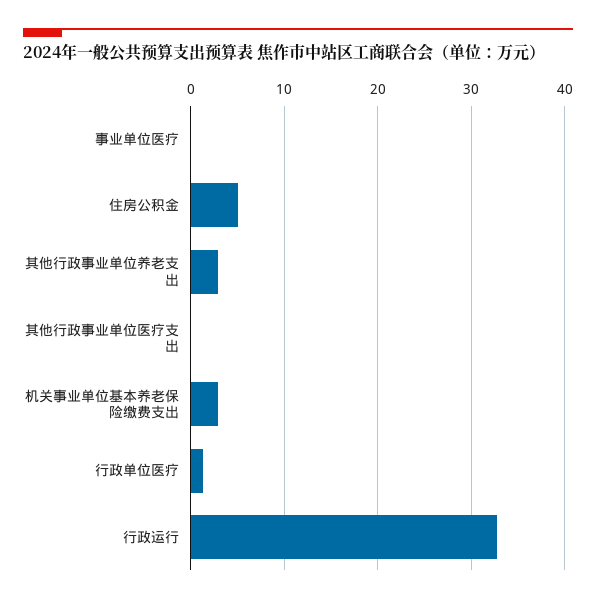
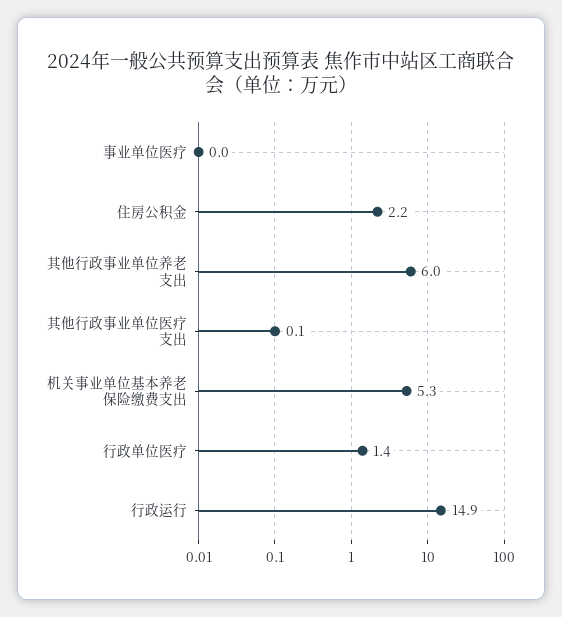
  {
    "事业单位医疗": 0,
-   "住房公积金": 5,
+   "住房公积金": 2.2,
-   "其他行政事业单位养老支出": 3,
+   "其他行政事业单位养老支出": 6,
    "其他行政事业单位医疗支出": 0.1,
-   "机关事业单位基本养老保险缴费支出": 3,
+   "机关事业单位基本养老保险缴费支出": 5.3,
    "行政单位医疗": 1.4,
-   "行政运行": 33
+   "行政运行": 14.9
  }

